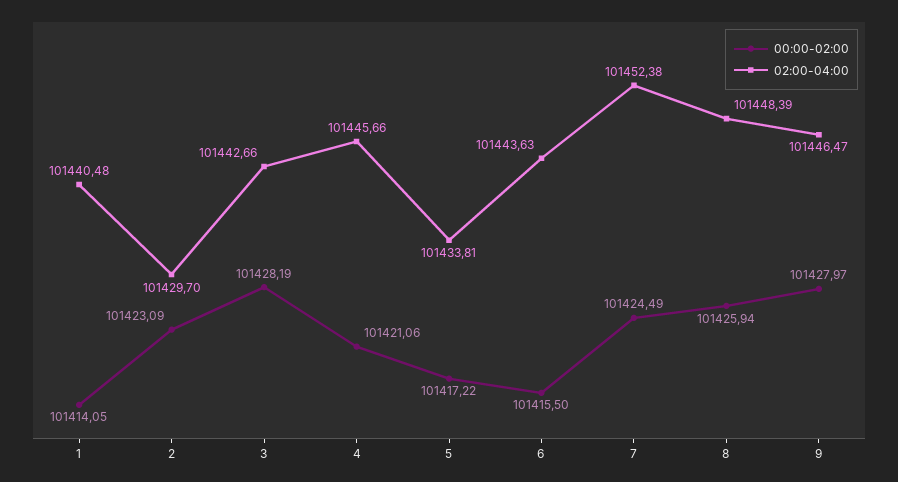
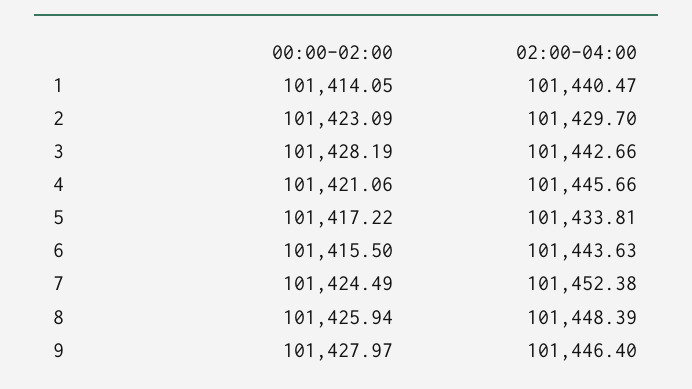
  {
    "00:00-02:00": {
      "1": 101414.05,
      "2": 101423.09,
      "3": 101428.19,
      "4": 101421.06,
      "5": 101417.22,
      "6": 101415.5,
      "7": 101424.49,
      "8": 101425.94,
      "9": 101427.97
    },
    "02:00-04:00": {
-     "1": 101440.48,
+     "1": 101440.47,
      "2": 101429.7,
      "3": 101442.66,
      "4": 101445.66,
      "5": 101433.81,
      "6": 101443.63,
      "7": 101452.38,
      "8": 101448.39,
-     "9": 101446.47
+     "9": 101446.4
    }
  }

